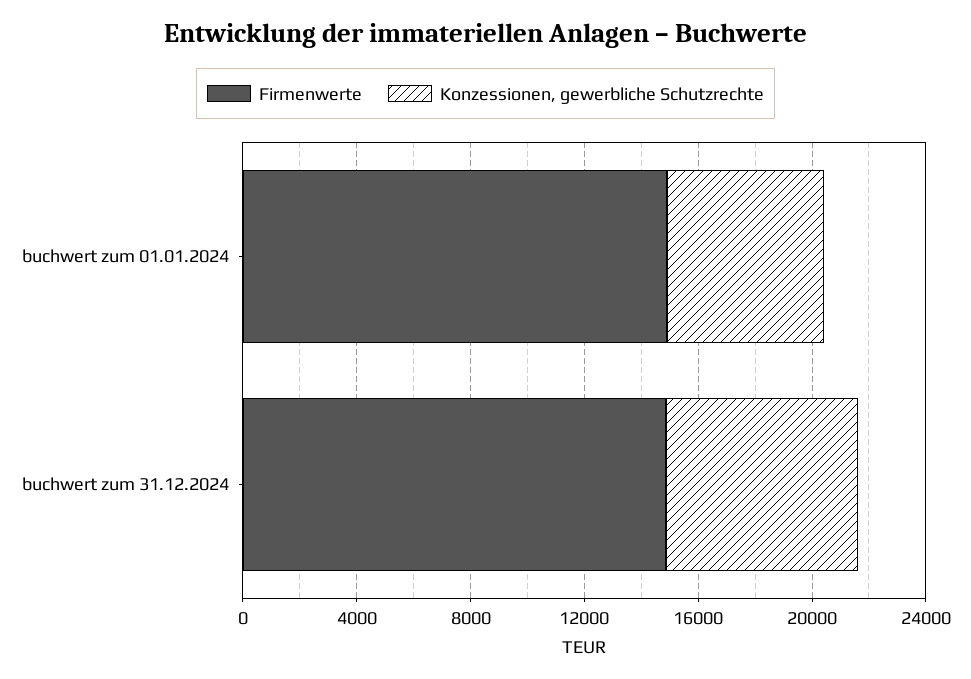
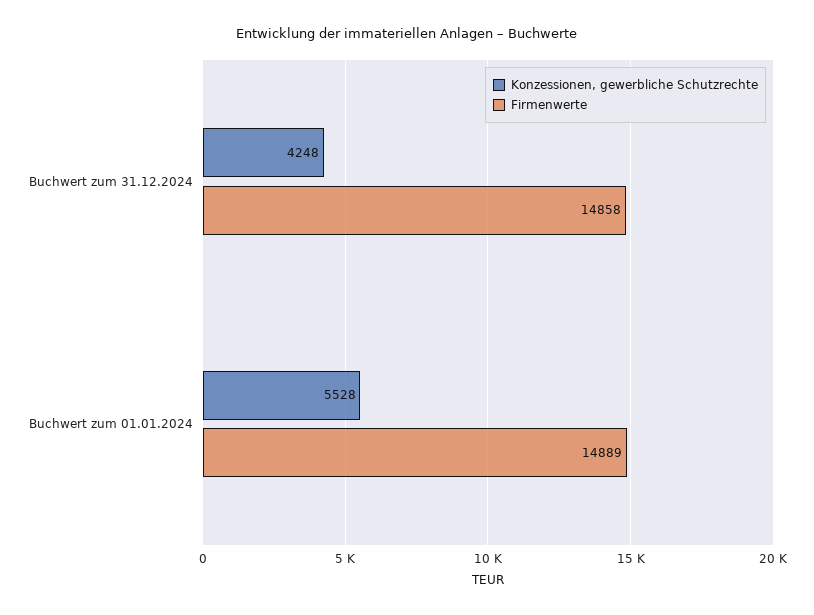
  {
    "Firmenwerte": {
      "buchwert zum 01.01.2024": 14889,
      "buchwert zum 31.12.2024": 14858
    },
    "Konzessionen, gewerbliche Schutzrechte": {
      "buchwert zum 01.01.2024": 5528,
-     "buchwert zum 31.12.2024": 7000
+     "buchwert zum 31.12.2024": 4248
    }
  }

